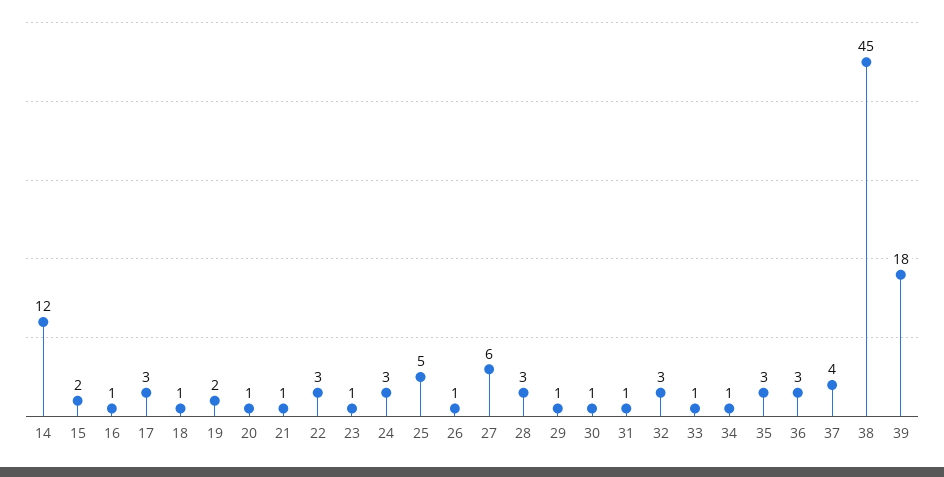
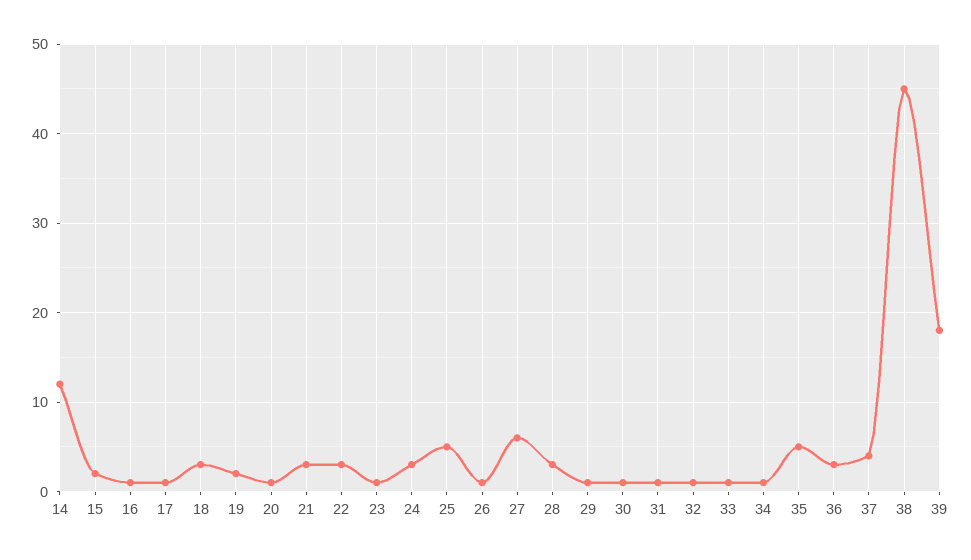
  {
    "14": 12,
    "15": 2,
    "16": 1,
-   "17": 3,
+   "17": 1,
-   "18": 1,
+   "18": 3,
    "19": 2,
    "20": 1,
-   "21": 1,
+   "21": 3,
    "22": 3,
    "23": 1,
    "24": 3,
    "25": 5,
    "26": 1,
    "27": 6,
    "28": 3,
    "29": 1,
    "30": 1,
    "31": 1,
-   "32": 3,
+   "32": 1,
    "33": 1,
    "34": 1,
-   "35": 3,
+   "35": 5,
    "36": 3,
    "37": 4,
    "38": 45,
    "39": 18
  }

